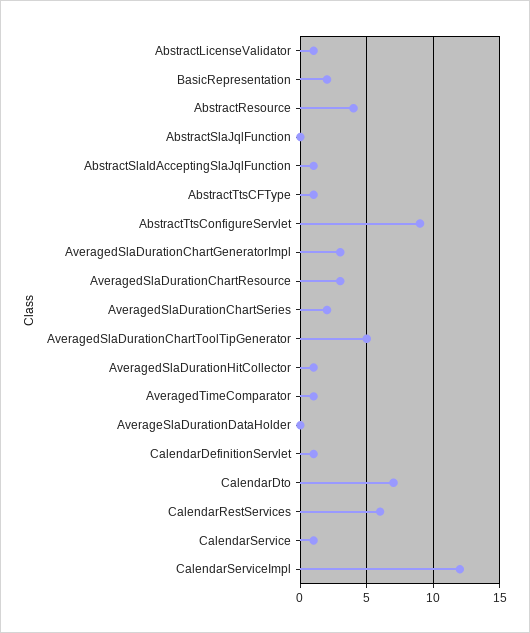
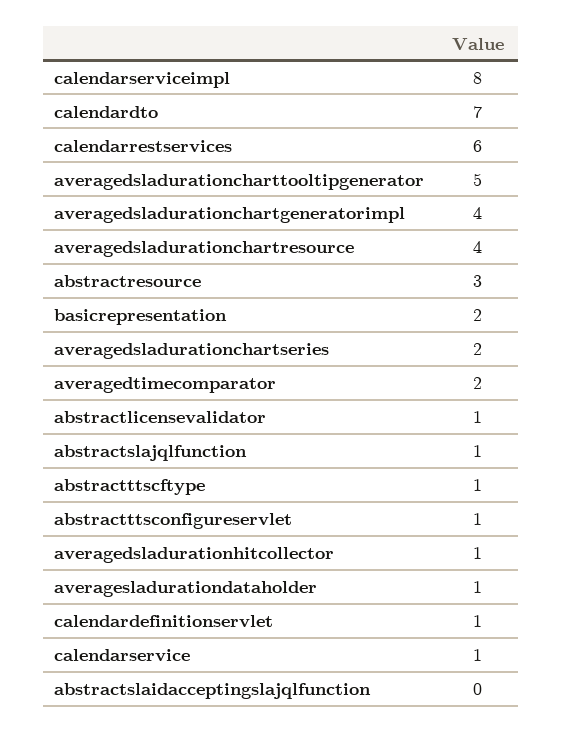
  {
    "AbstractLicenseValidator": 1,
    "BasicRepresentation": 2,
-   "AbstractResource": 4,
+   "AbstractResource": 3,
-   "AbstractSlaJqlFunction": 0,
+   "AbstractSlaJqlFunction": 1,
-   "AbstractSlaIdAcceptingSlaJqlFunction": 1,
+   "AbstractSlaIdAcceptingSlaJqlFunction": 0,
    "AbstractTtsCFType": 1,
-   "AbstractTtsConfigureServlet": 9,
+   "AbstractTtsConfigureServlet": 1,
-   "AveragedSlaDurationChartGeneratorImpl": 3,
+   "AveragedSlaDurationChartGeneratorImpl": 4,
-   "AveragedSlaDurationChartResource": 3,
+   "AveragedSlaDurationChartResource": 4,
    "AveragedSlaDurationChartSeries": 2,
    "AveragedSlaDurationChartToolTipGenerator": 5,
    "AveragedSlaDurationHitCollector": 1,
-   "AveragedTimeComparator": 1,
+   "AveragedTimeComparator": 2,
-   "AverageSlaDurationDataHolder": 0,
+   "AverageSlaDurationDataHolder": 1,
    "CalendarDefinitionServlet": 1,
    "CalendarDto": 7,
    "CalendarRestServices": 6,
    "CalendarService": 1,
-   "CalendarServiceImpl": 12
+   "CalendarServiceImpl": 8
  }

